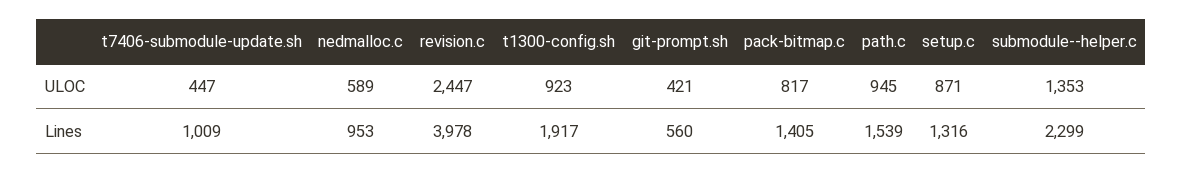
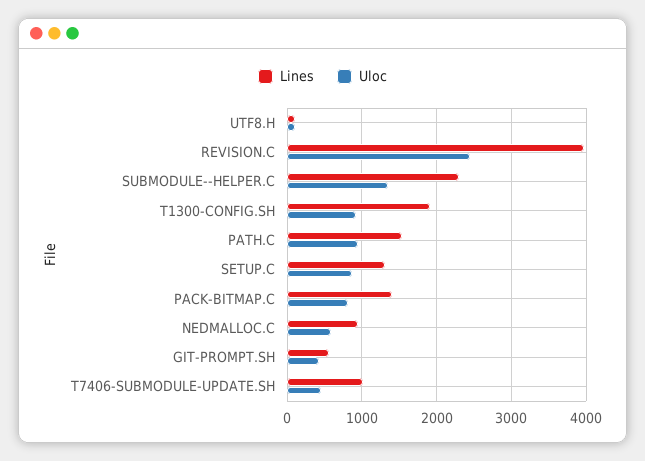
  {
    "ULOC": {
      "t7406-submodule-update.sh": 447,
      "nedmalloc.c": 589,
      "revision.c": 2447,
      "t1300-config.sh": 923,
      "git-prompt.sh": 421,
      "pack-bitmap.c": 817,
      "path.c": 945,
      "setup.c": 871,
-     "submodule--helper.c": 1353
+     "submodule--helper.c": 1353,
+     "UTF8.H": 100
    },
    "Lines": {
      "t7406-submodule-update.sh": 1009,
      "nedmalloc.c": 953,
      "revision.c": 3978,
      "t1300-config.sh": 1917,
      "git-prompt.sh": 560,
      "pack-bitmap.c": 1405,
      "path.c": 1539,
      "setup.c": 1316,
-     "submodule--helper.c": 2299
+     "submodule--helper.c": 2299,
+     "UTF8.H": 100
    }
  }

